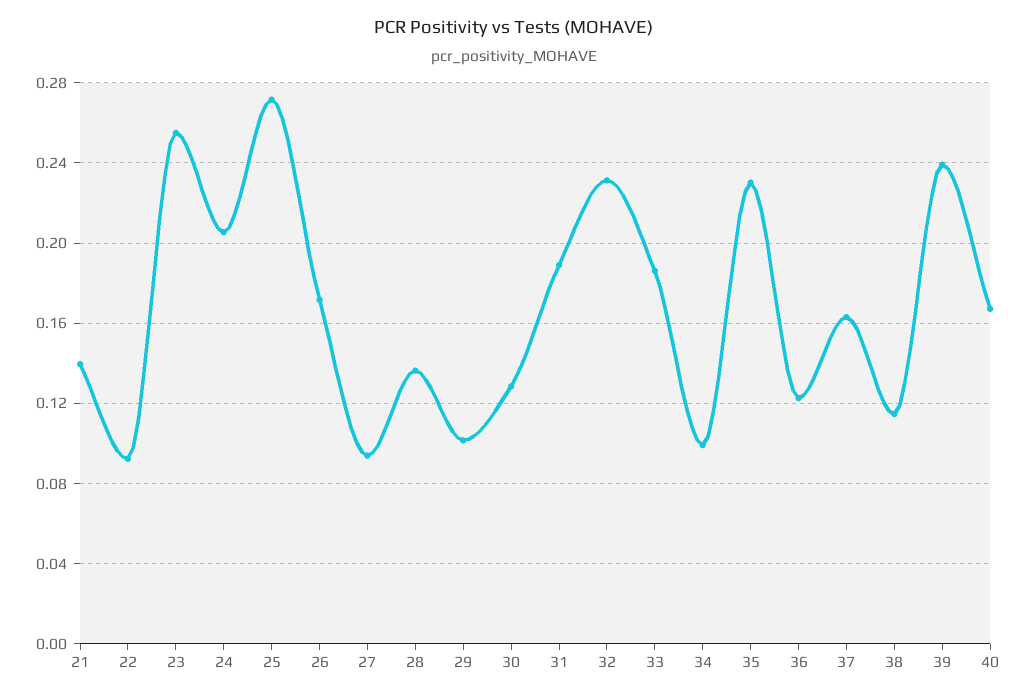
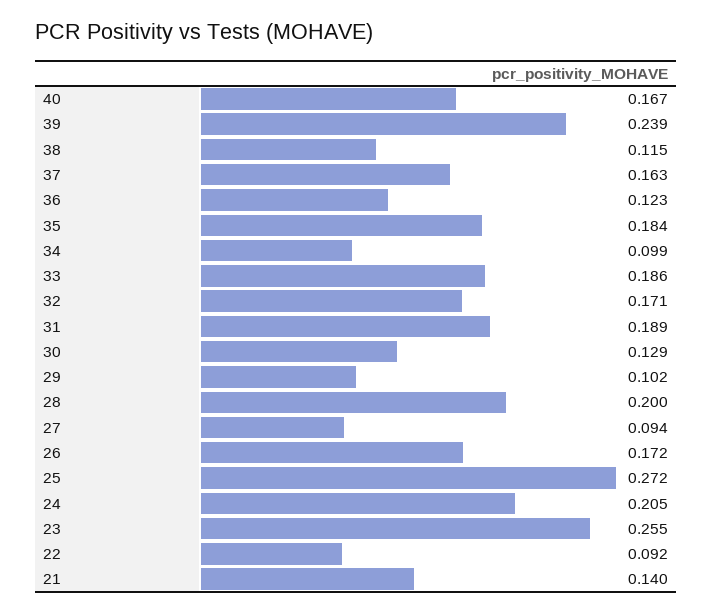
  {
    "21": 0.14,
    "22": 0.092,
    "23": 0.255,
    "24": 0.205,
    "25": 0.272,
    "26": 0.172,
    "27": 0.094,
-   "28": 0.135,
+   "28": 0.2,
    "29": 0.102,
    "30": 0.129,
    "31": 0.189,
-   "32": 0.23,
+   "32": 0.171,
    "33": 0.186,
    "34": 0.099,
-   "35": 0.23,
+   "35": 0.184,
    "36": 0.123,
    "37": 0.163,
    "38": 0.115,
    "39": 0.239,
    "40": 0.167
  }

